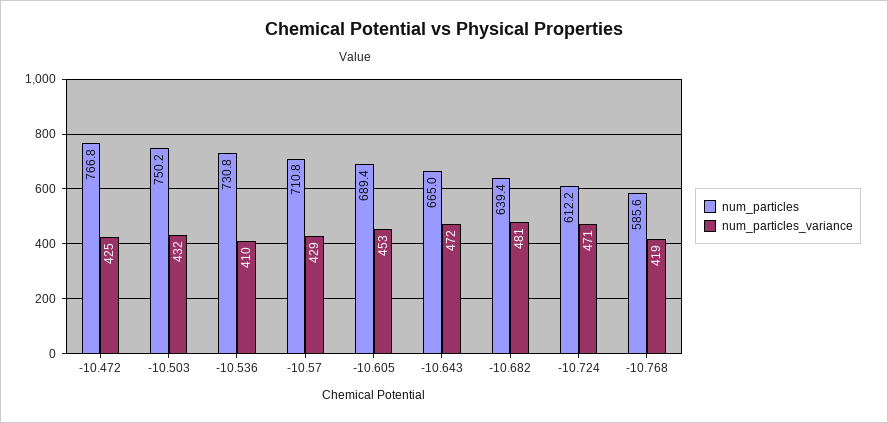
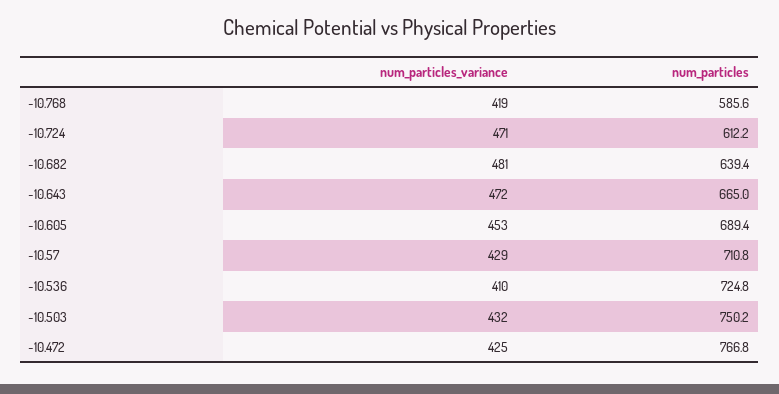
  {
    "num_particles": {
      "-10.472": 766.8,
      "-10.503": 750.2,
-     "-10.536": 730.8,
+     "-10.536": 724.8,
      "-10.57": 710.8,
      "-10.605": 689.4,
      "-10.643": 665,
      "-10.682": 639.4,
      "-10.724": 612.2,
      "-10.768": 585.6
    },
    "num_particles_variance": {
      "-10.472": 425,
      "-10.503": 432,
      "-10.536": 410,
      "-10.57": 429,
      "-10.605": 453,
      "-10.643": 472,
      "-10.682": 481,
      "-10.724": 471,
      "-10.768": 419
    }
  }

